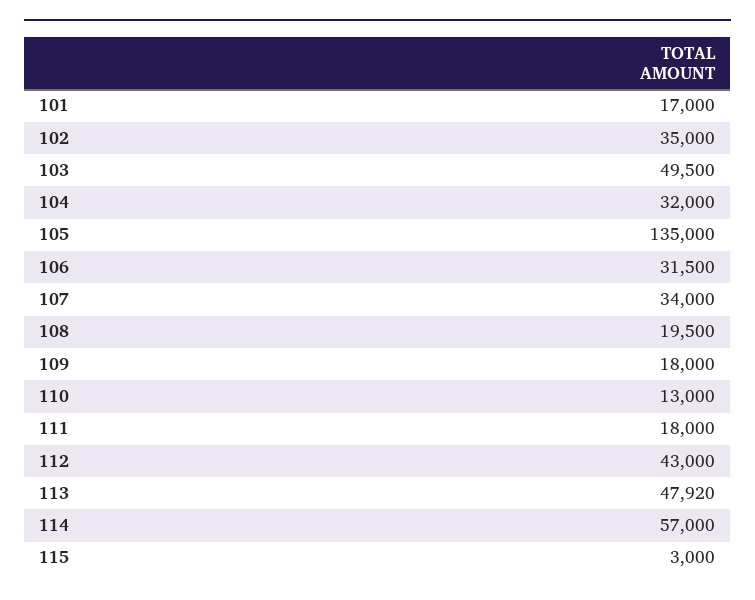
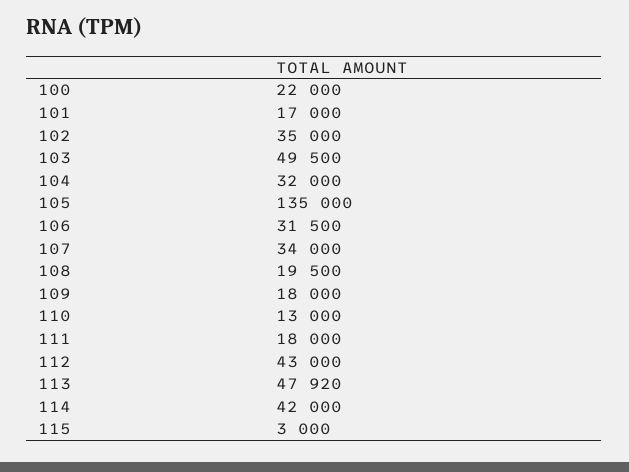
  {
    "101": 17000,
    "102": 35000,
    "103": 49500,
    "104": 32000,
    "105": 135000,
    "106": 31500,
    "107": 34000,
    "108": 19500,
    "109": 18000,
    "110": 13000,
    "111": 18000,
    "112": 43000,
    "113": 47920,
-   "114": 57000,
+   "114": 42000,
-   "115": 3000
+   "115": 3000,
+   "100": 22000
  }

